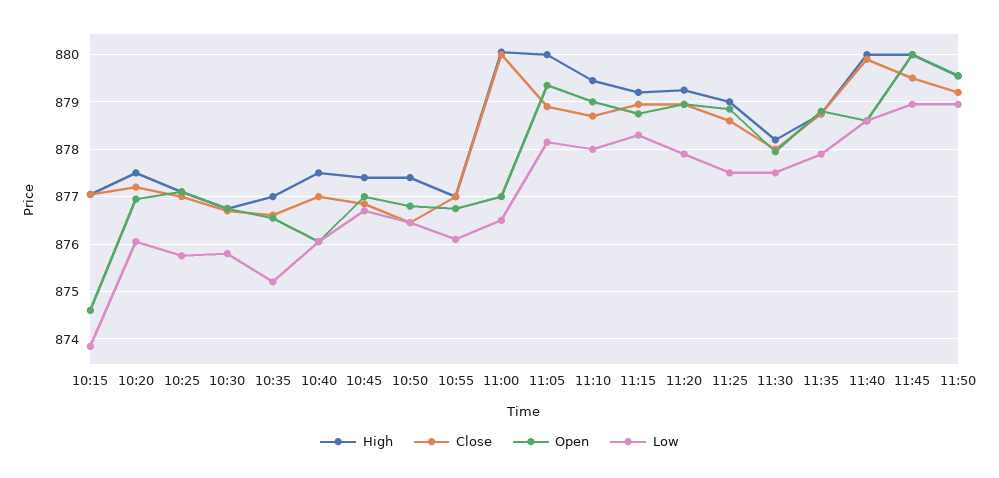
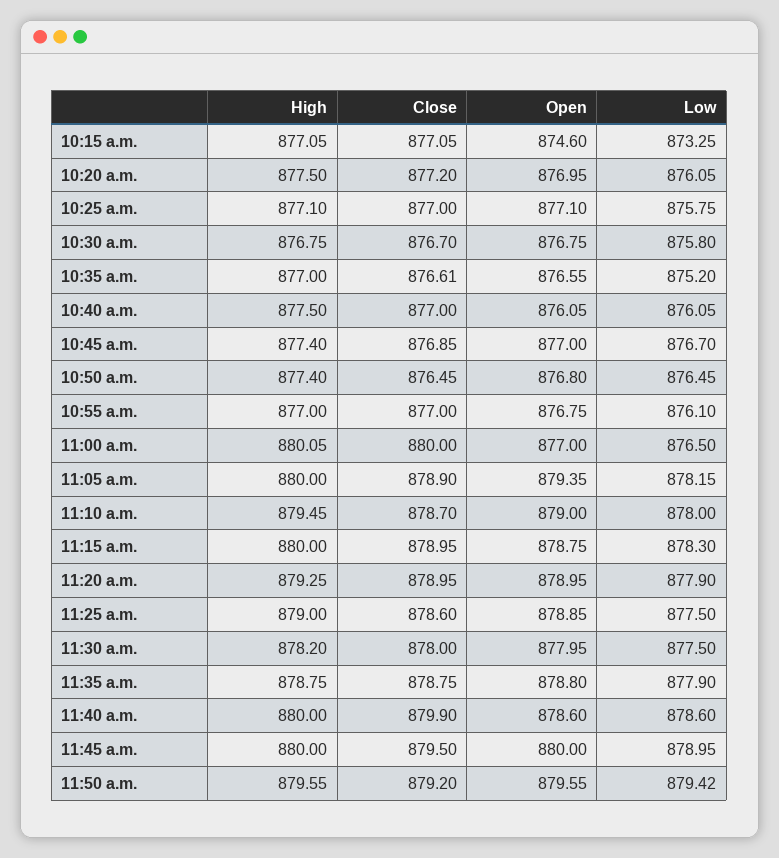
  {
    "High": {
      "10:15": 877.05,
      "10:20": 877.5,
      "10:25": 877.1,
      "10:30": 876.75,
      "10:35": 877,
      "10:40": 877.5,
      "10:45": 877.4,
      "10:50": 877.4,
      "10:55": 877,
      "11:00": 880.05,
      "11:05": 880,
      "11:10": 879.45,
-     "11:15": 879.2,
+     "11:15": 880,
      "11:20": 879.25,
      "11:25": 879,
      "11:30": 878.2,
      "11:35": 878.75,
      "11:40": 880,
      "11:45": 880,
      "11:50": 879.55
    },
    "Close": {
      "10:15": 877.05,
      "10:20": 877.2,
      "10:25": 877,
      "10:30": 876.7,
      "10:35": 876.61,
      "10:40": 877,
      "10:45": 876.85,
      "10:50": 876.45,
      "10:55": 877,
      "11:00": 880,
      "11:05": 878.9,
      "11:10": 878.7,
      "11:15": 878.95,
      "11:20": 878.95,
      "11:25": 878.6,
      "11:30": 878,
      "11:35": 878.75,
      "11:40": 879.9,
      "11:45": 879.5,
      "11:50": 879.2
    },
    "Open": {
      "10:15": 874.6,
      "10:20": 876.95,
      "10:25": 877.1,
      "10:30": 876.75,
      "10:35": 876.55,
      "10:40": 876.05,
      "10:45": 877,
      "10:50": 876.8,
      "10:55": 876.75,
      "11:00": 877,
      "11:05": 879.35,
      "11:10": 879,
      "11:15": 878.75,
      "11:20": 878.95,
      "11:25": 878.85,
      "11:30": 877.95,
      "11:35": 878.8,
      "11:40": 878.6,
      "11:45": 880,
      "11:50": 879.55
    },
    "Low": {
-     "10:15": 873.8,
+     "10:15": 873.25,
      "10:20": 876.05,
      "10:25": 875.75,
      "10:30": 875.8,
      "10:35": 875.2,
      "10:40": 876.05,
      "10:45": 876.7,
      "10:50": 876.45,
      "10:55": 876.1,
      "11:00": 876.5,
      "11:05": 878.15,
      "11:10": 878,
      "11:15": 878.3,
      "11:20": 877.9,
      "11:25": 877.5,
      "11:30": 877.5,
      "11:35": 877.9,
      "11:40": 878.6,
      "11:45": 878.95,
-     "11:50": 879
+     "11:50": 879.42
    }
  }

